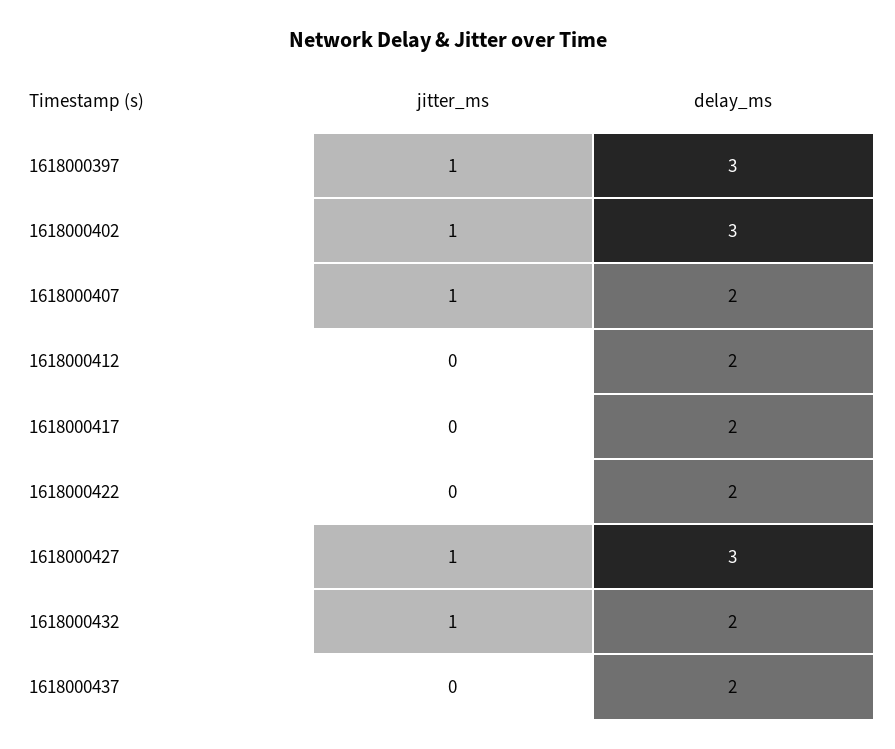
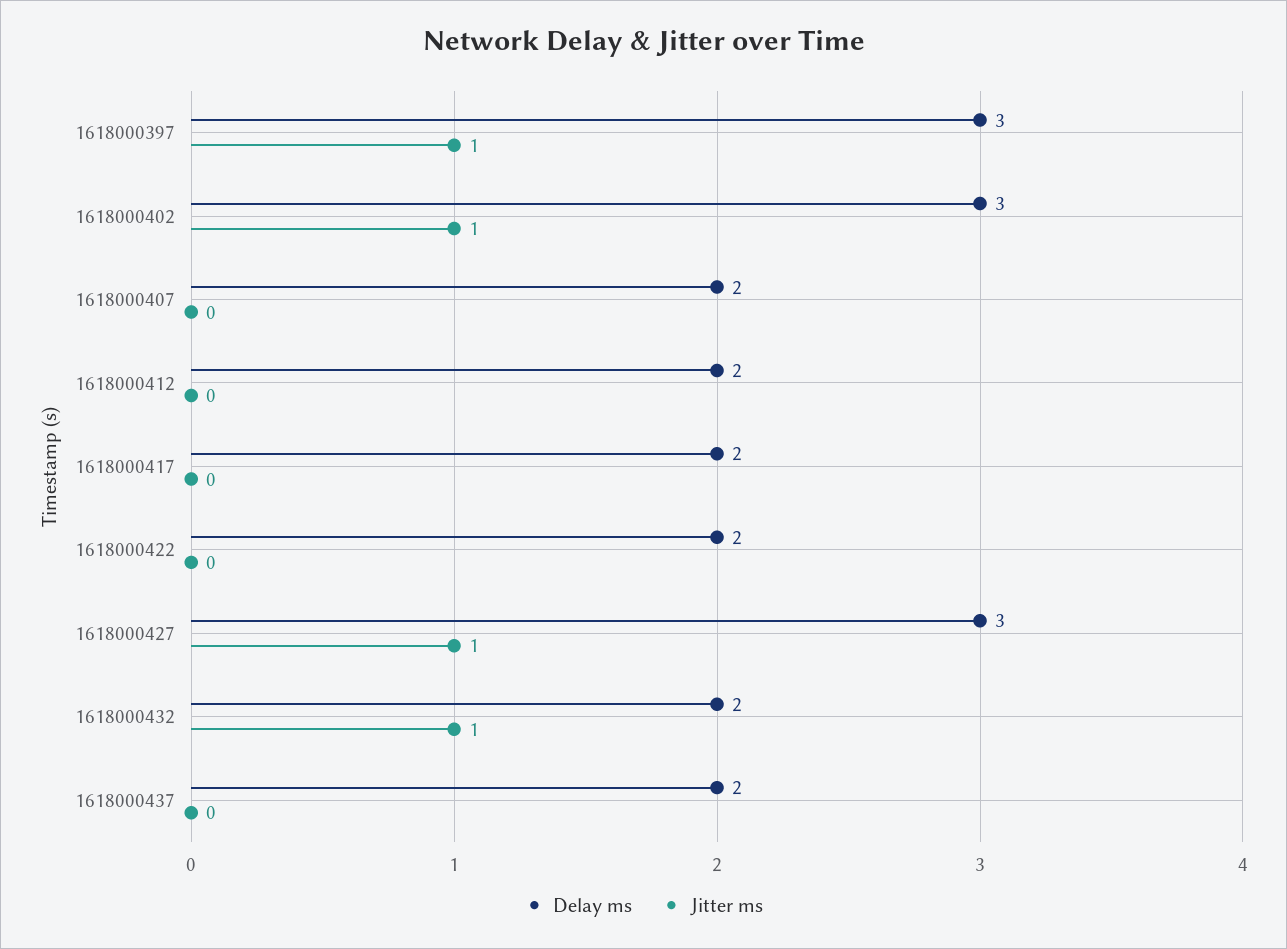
  {
    "jitter_ms": {
      "1618000397": 1,
      "1618000402": 1,
-     "1618000407": 1,
+     "1618000407": 0,
      "1618000412": 0,
      "1618000417": 0,
      "1618000422": 0,
      "1618000427": 1,
      "1618000432": 1,
      "1618000437": 0
    },
    "delay_ms": {
      "1618000397": 3,
      "1618000402": 3,
      "1618000407": 2,
      "1618000412": 2,
      "1618000417": 2,
      "1618000422": 2,
      "1618000427": 3,
      "1618000432": 2,
      "1618000437": 2
    }
  }

